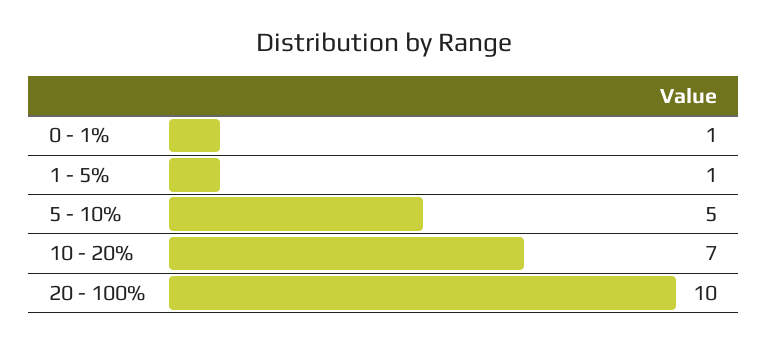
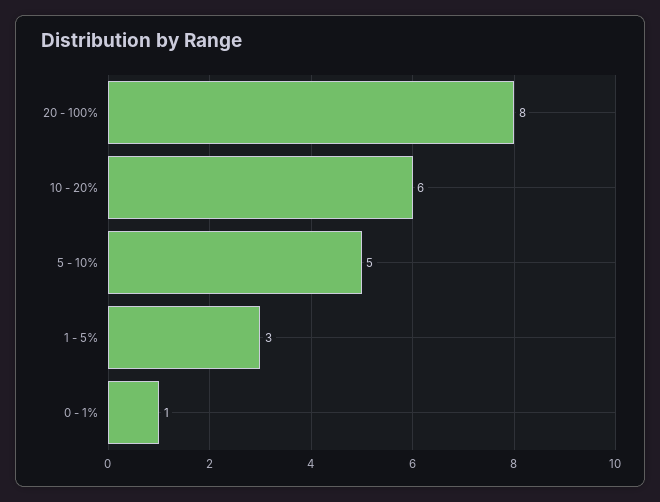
  {
    "0 - 1%": 1,
-   "1 - 5%": 1,
+   "1 - 5%": 3,
    "5 - 10%": 5,
-   "10 - 20%": 7,
+   "10 - 20%": 6,
-   "20 - 100%": 10
+   "20 - 100%": 8
  }

